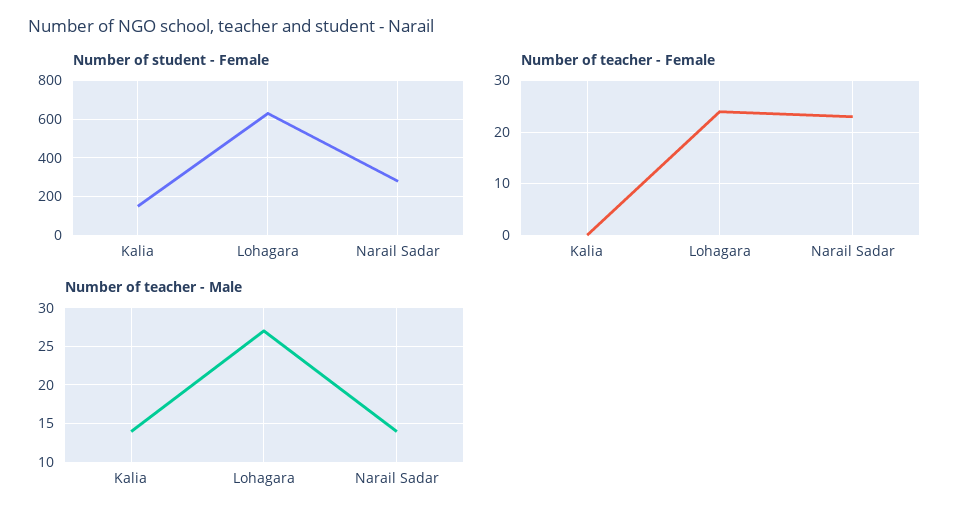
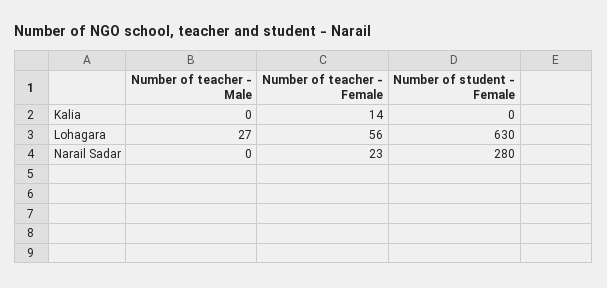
  {
    "Number of student - Female": {
-     "Kalia": 150,
+     "Kalia": 0,
      "Lohagara": 630,
      "Narail Sadar": 280
    },
    "Number of teacher - Female": {
-     "Kalia": 0,
+     "Kalia": 14,
-     "Lohagara": 25,
+     "Lohagara": 56,
      "Narail Sadar": 23
    },
    "Number of teacher - Male": {
-     "Kalia": 14,
+     "Kalia": 0,
      "Lohagara": 27,
-     "Narail Sadar": 14
+     "Narail Sadar": 0
    }
  }

